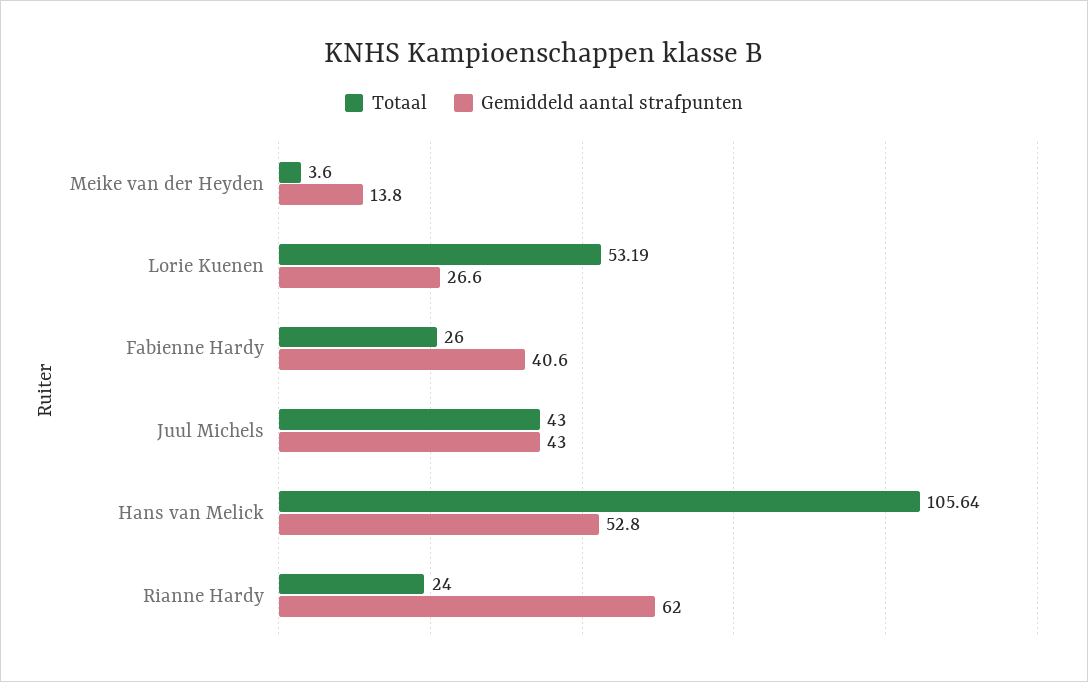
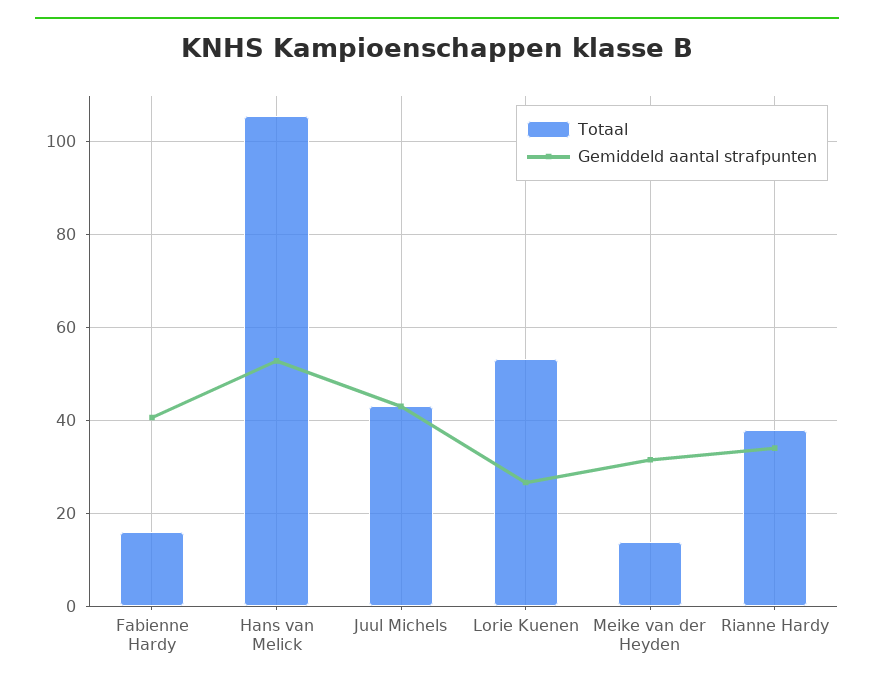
  {
    "Totaal": {
-     "Meike van der Heyden": 3.6,
+     "Meike van der Heyden": 14,
      "Lorie Kuenen": 53.19,
-     "Fabienne Hardy": 26,
+     "Fabienne Hardy": 16,
      "Juul Michels": 43,
      "Hans van Melick": 105.64,
-     "Rianne Hardy": 24
+     "Rianne Hardy": 38
    },
    "Gemiddeld aantal strafpunten": {
-     "Meike van der Heyden": 13.8,
+     "Meike van der Heyden": 32,
      "Lorie Kuenen": 26.6,
      "Fabienne Hardy": 40.6,
      "Juul Michels": 43,
      "Hans van Melick": 52.8,
-     "Rianne Hardy": 62
+     "Rianne Hardy": 34
    }
  }

